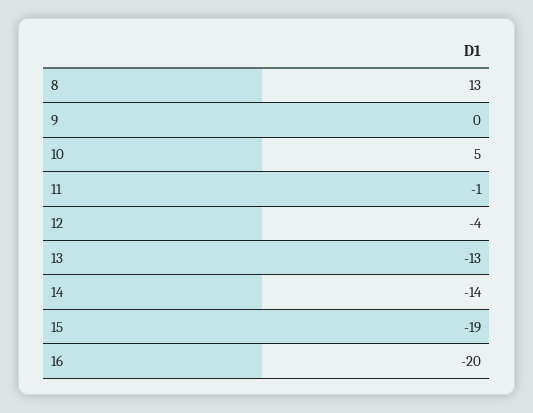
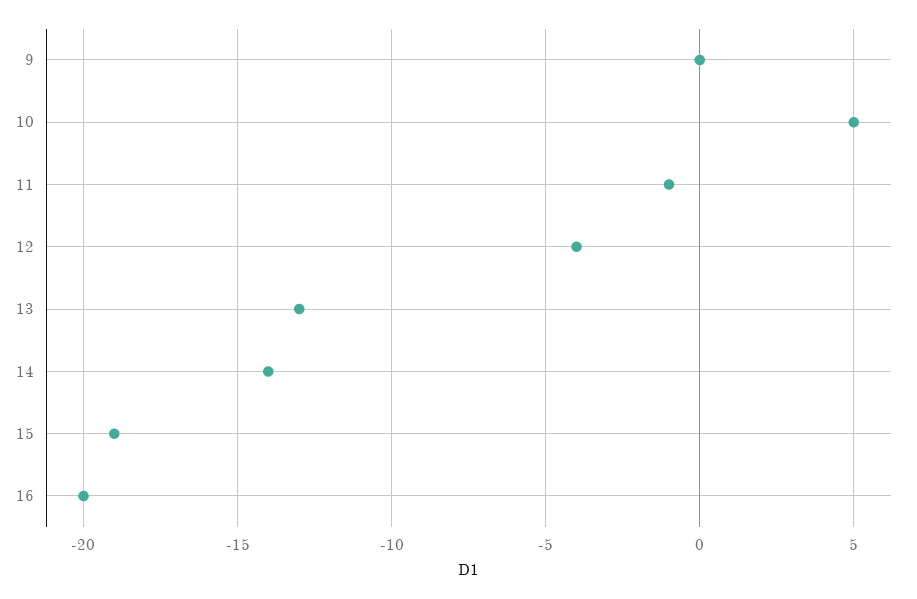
  {
-   "8": 13,
    "9": 0,
    "10": 5,
    "11": -1,
    "12": -4,
    "13": -13,
    "14": -14,
    "15": -19,
    "16": -20
  }

